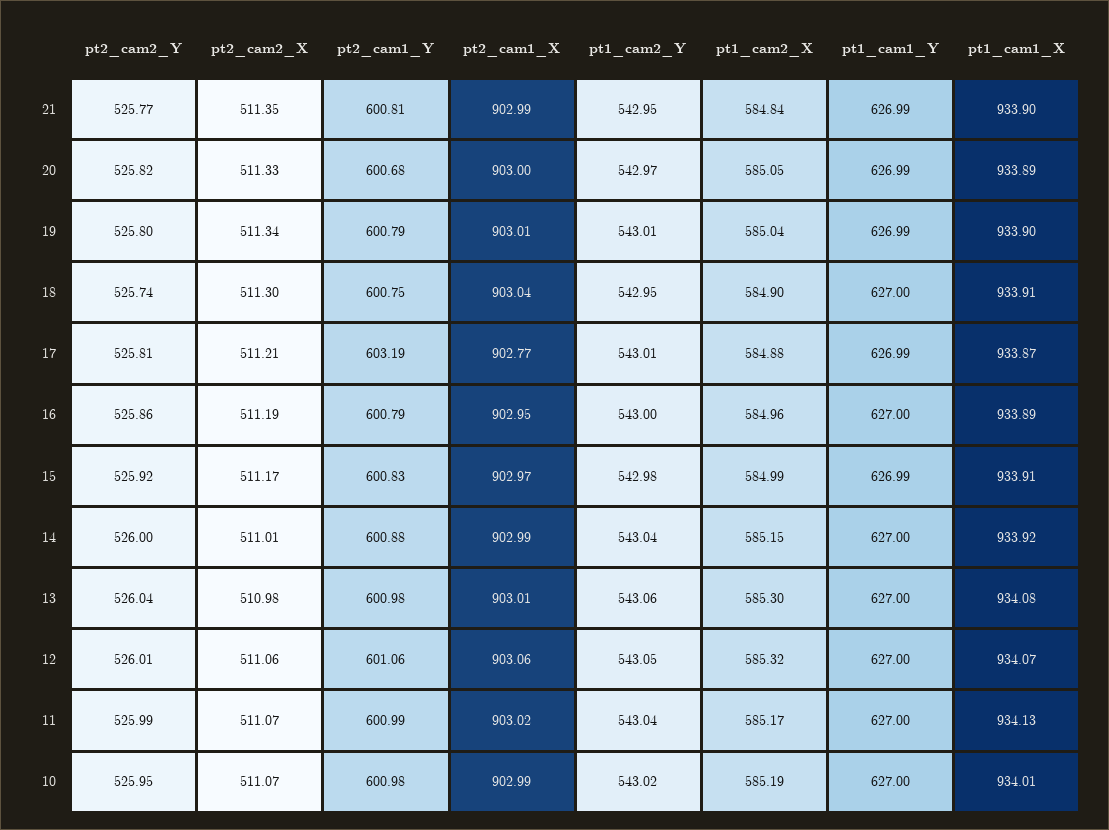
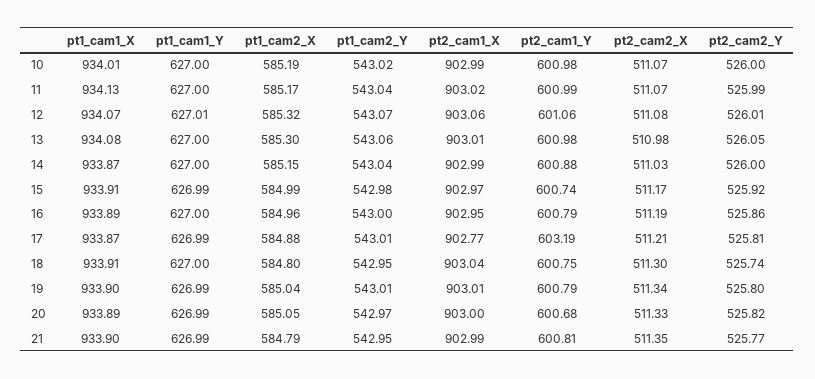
  {
    "pt2_cam2_Y": {
      "21": 525.77,
      "20": 525.82,
      "19": 525.8,
      "18": 525.74,
      "17": 525.81,
      "16": 525.86,
      "15": 525.92,
      "14": 526,
-     "13": 526.04,
+     "13": 526.05,
      "12": 526.01,
      "11": 525.99,
-     "10": 525.95
+     "10": 526
    },
    "pt2_cam2_X": {
      "21": 511.35,
      "20": 511.33,
      "19": 511.34,
      "18": 511.3,
      "17": 511.21,
      "16": 511.19,
      "15": 511.17,
-     "14": 511.01,
+     "14": 511.03,
      "13": 510.98,
-     "12": 511.06,
+     "12": 511.08,
      "11": 511.07,
      "10": 511.07
    },
    "pt2_cam1_Y": {
      "21": 600.81,
      "20": 600.68,
      "19": 600.79,
      "18": 600.75,
      "17": 603.19,
      "16": 600.79,
-     "15": 600.83,
+     "15": 600.74,
      "14": 600.88,
      "13": 600.98,
      "12": 601.06,
      "11": 600.99,
      "10": 600.98
    },
    "pt2_cam1_X": {
      "21": 902.99,
      "20": 903,
      "19": 903.01,
      "18": 903.04,
      "17": 902.77,
      "16": 902.95,
      "15": 902.97,
      "14": 902.99,
      "13": 903.01,
      "12": 903.06,
      "11": 903.02,
      "10": 902.99
    },
    "pt1_cam2_Y": {
      "21": 542.95,
      "20": 542.97,
      "19": 543.01,
      "18": 542.95,
      "17": 543.01,
      "16": 543,
      "15": 542.98,
      "14": 543.04,
      "13": 543.06,
-     "12": 543.05,
+     "12": 543.07,
      "11": 543.04,
      "10": 543.02
    },
    "pt1_cam2_X": {
-     "21": 584.84,
+     "21": 584.79,
      "20": 585.05,
      "19": 585.04,
-     "18": 584.9,
+     "18": 584.8,
      "17": 584.88,
      "16": 584.96,
      "15": 584.99,
      "14": 585.15,
      "13": 585.3,
      "12": 585.32,
      "11": 585.17,
      "10": 585.19
    },
    "pt1_cam1_Y": {
      "21": 626.99,
      "20": 626.99,
      "19": 626.99,
      "18": 627,
      "17": 626.99,
      "16": 627,
      "15": 626.99,
      "14": 627,
      "13": 627,
-     "12": 627,
+     "12": 627.01,
      "11": 627,
      "10": 627
    },
    "pt1_cam1_X": {
      "21": 933.9,
      "20": 933.89,
      "19": 933.9,
      "18": 933.91,
      "17": 933.87,
      "16": 933.89,
      "15": 933.91,
-     "14": 933.92,
+     "14": 933.87,
      "13": 934.08,
      "12": 934.07,
      "11": 934.13,
      "10": 934.01
    }
  }

